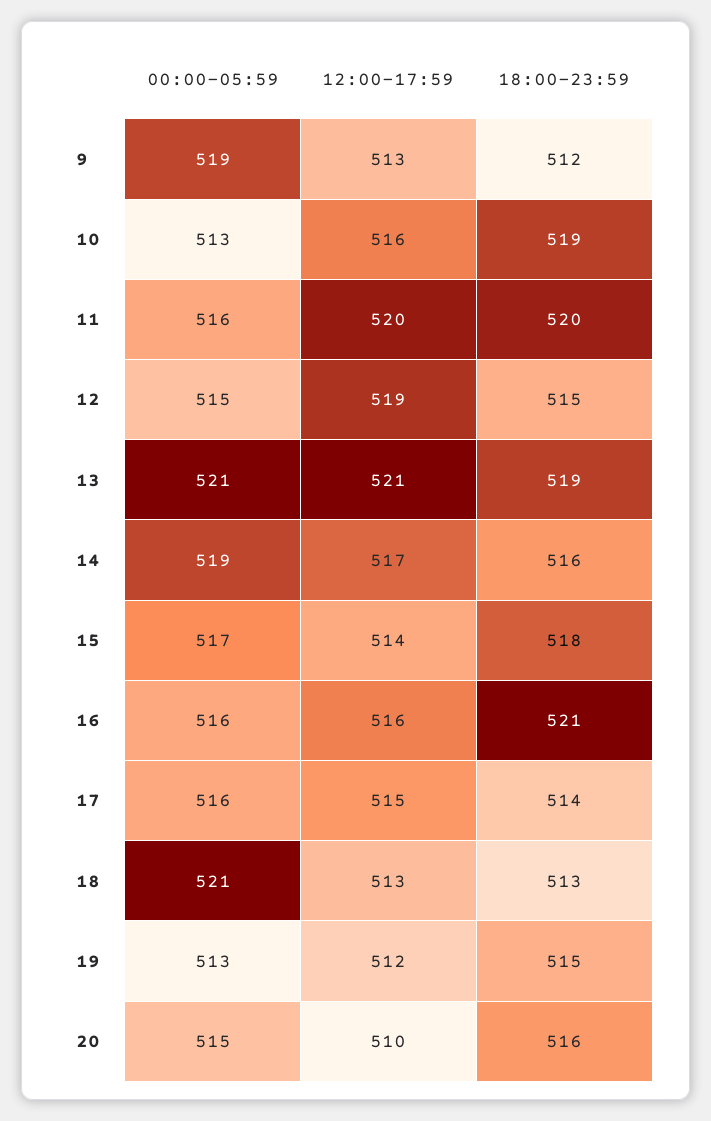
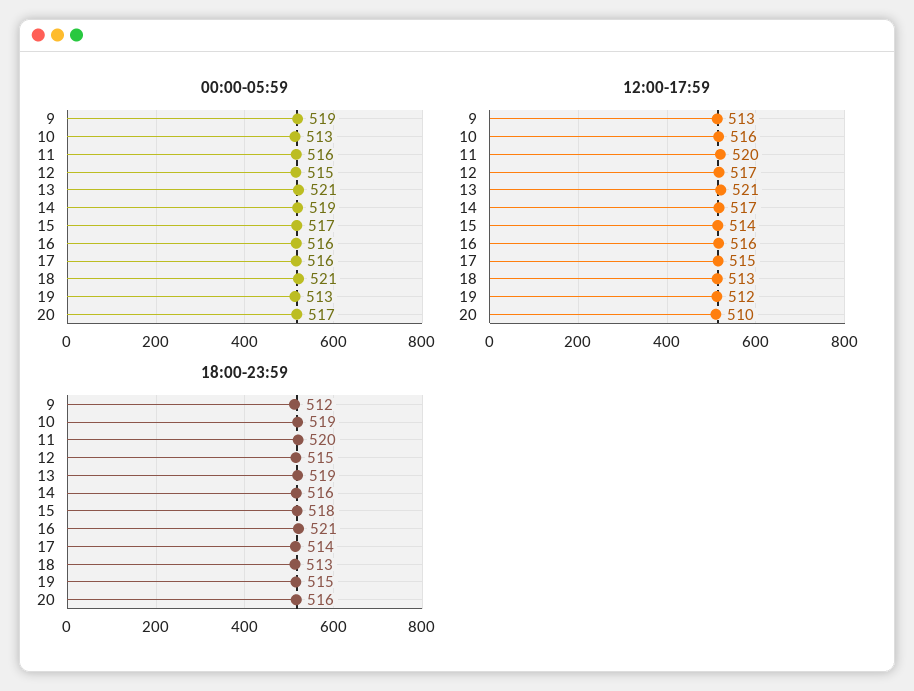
  {
    "00:00-05:59": {
      "9": 519,
      "10": 513,
      "11": 516,
      "12": 515,
      "13": 521,
      "14": 519,
      "15": 517,
      "16": 516,
      "17": 516,
      "18": 521,
      "19": 513,
-     "20": 515
+     "20": 517
    },
    "12:00-17:59": {
      "9": 513,
      "10": 516,
      "11": 520,
-     "12": 519,
+     "12": 517,
      "13": 521,
      "14": 517,
      "15": 514,
      "16": 516,
      "17": 515,
      "18": 513,
      "19": 512,
      "20": 510
    },
    "18:00-23:59": {
      "9": 512,
      "10": 519,
      "11": 520,
      "12": 515,
      "13": 519,
      "14": 516,
      "15": 518,
      "16": 521,
      "17": 514,
      "18": 513,
      "19": 515,
      "20": 516
    }
  }

